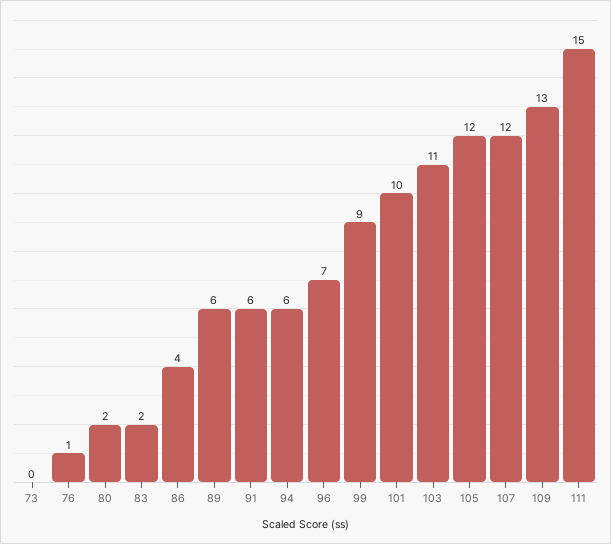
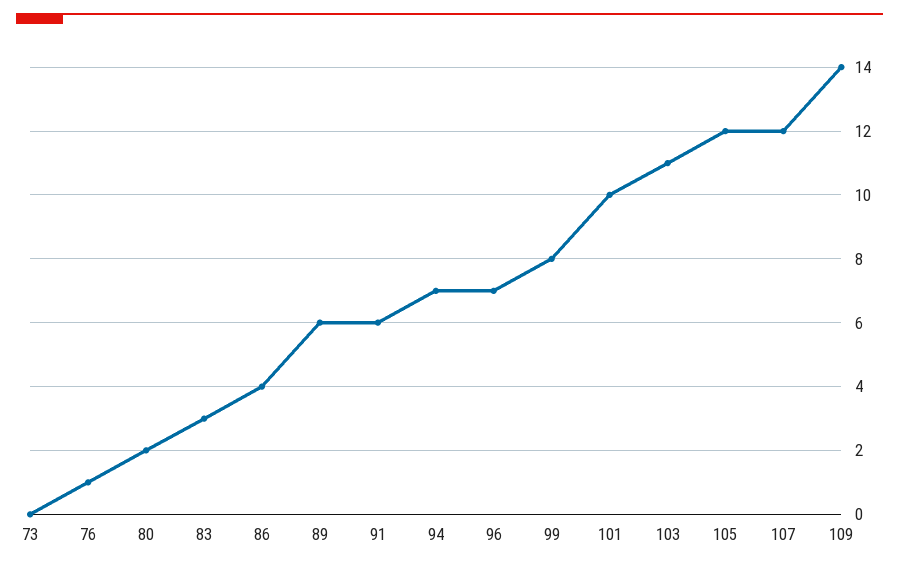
  {
    "73": 0,
    "76": 1,
    "80": 2,
-   "83": 2,
+   "83": 3,
    "86": 4,
    "89": 6,
    "91": 6,
-   "94": 6,
+   "94": 7,
    "96": 7,
-   "99": 9,
+   "99": 8,
    "101": 10,
    "103": 11,
    "105": 12,
    "107": 12,
-   "109": 13,
+   "109": 14
-   "111": 15
  }

